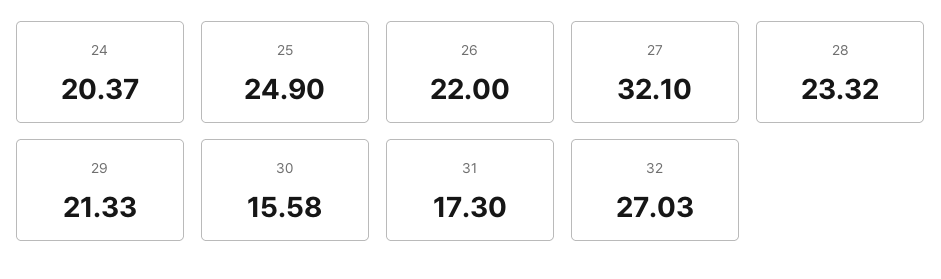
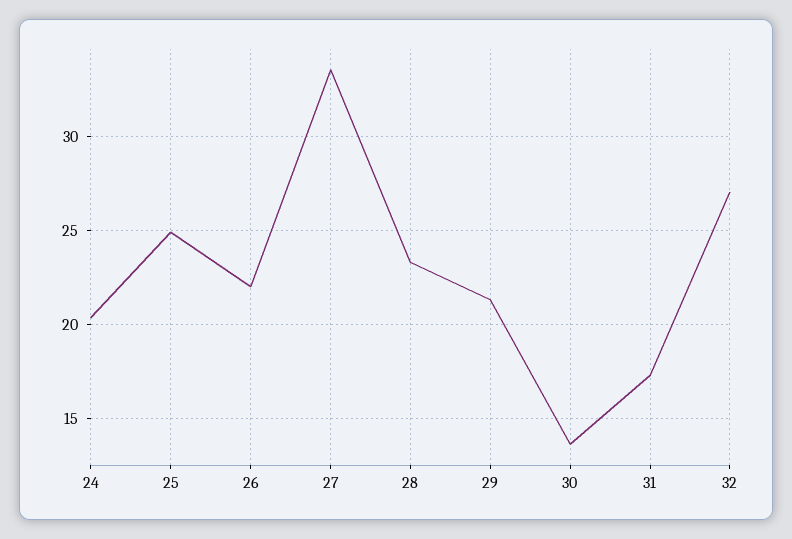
  {
    "24": 20.37,
    "25": 24.9,
    "26": 22,
-   "27": 32.1,
+   "27": 33.5,
    "28": 23.32,
    "29": 21.33,
-   "30": 15.58,
+   "30": 13.5,
    "31": 17.3,
    "32": 27.03
  }

